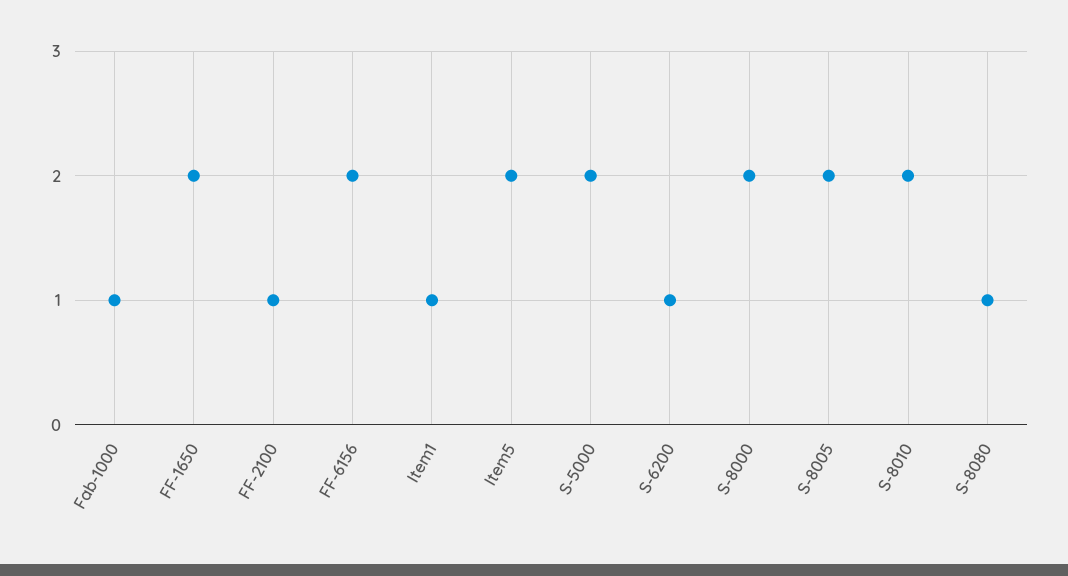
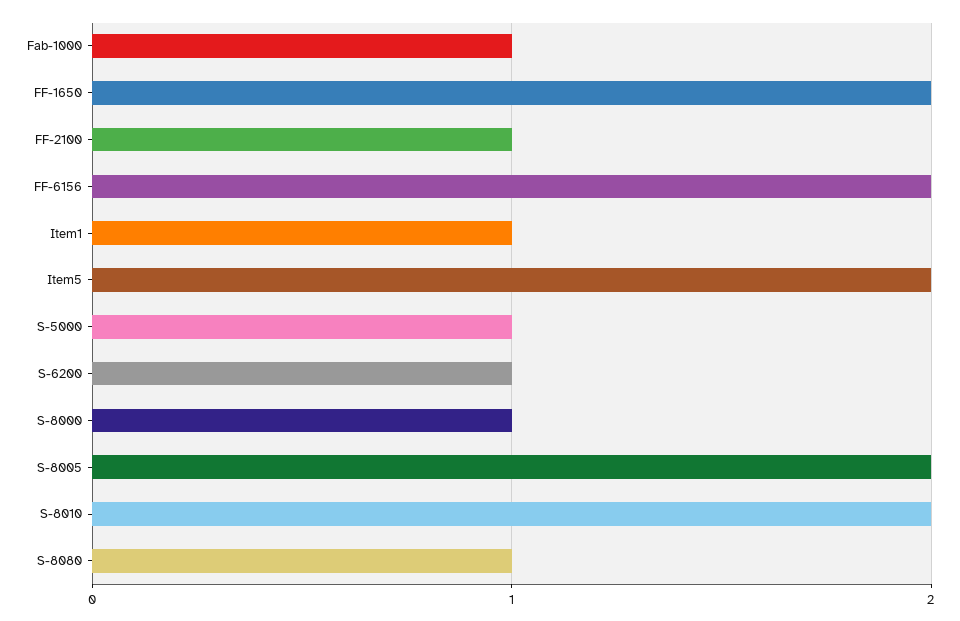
  {
    "Fab-1000": 1,
    "FF-1650": 2,
    "FF-2100": 1,
    "FF-6156": 2,
    "Item1": 1,
    "Item5": 2,
-   "S-5000": 2,
+   "S-5000": 1,
    "S-6200": 1,
-   "S-8000": 2,
+   "S-8000": 1,
    "S-8005": 2,
    "S-8010": 2,
    "S-8080": 1
  }

